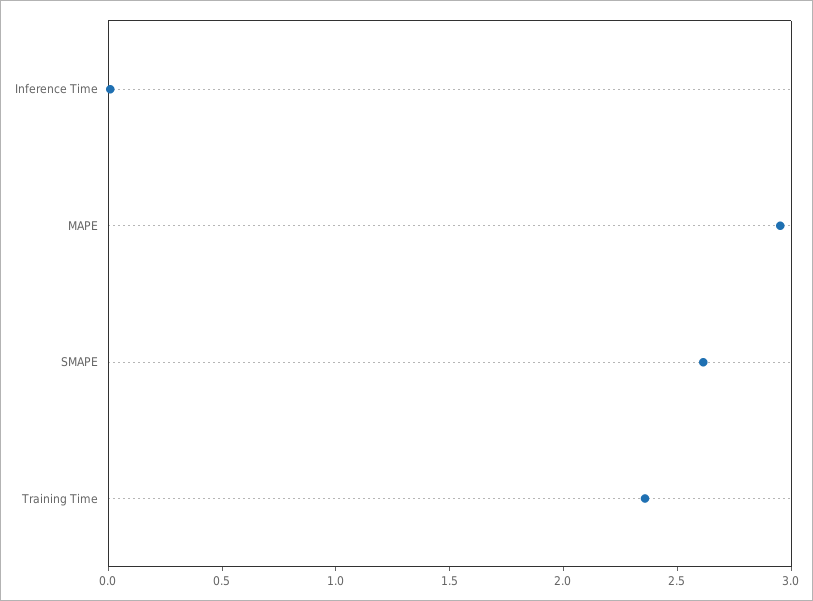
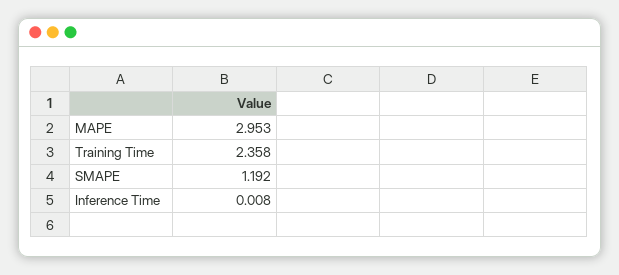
  {
    "Inference Time": 0.008,
    "MAPE": 2.953,
-   "SMAPE": 2.6,
+   "SMAPE": 1.192,
    "Training Time": 2.358
  }

